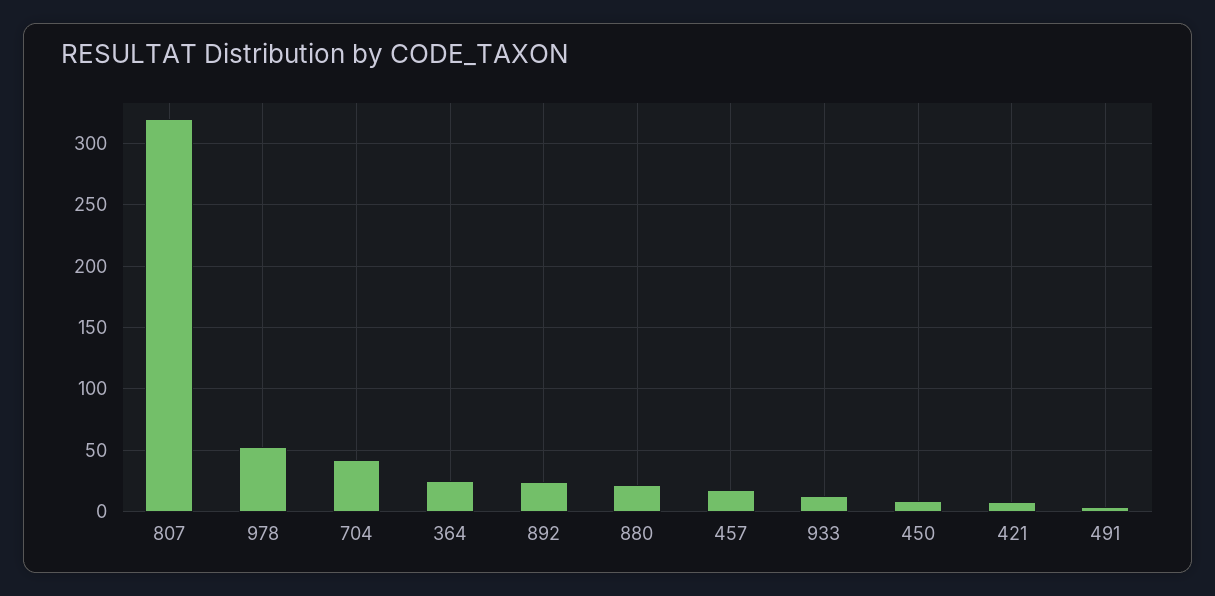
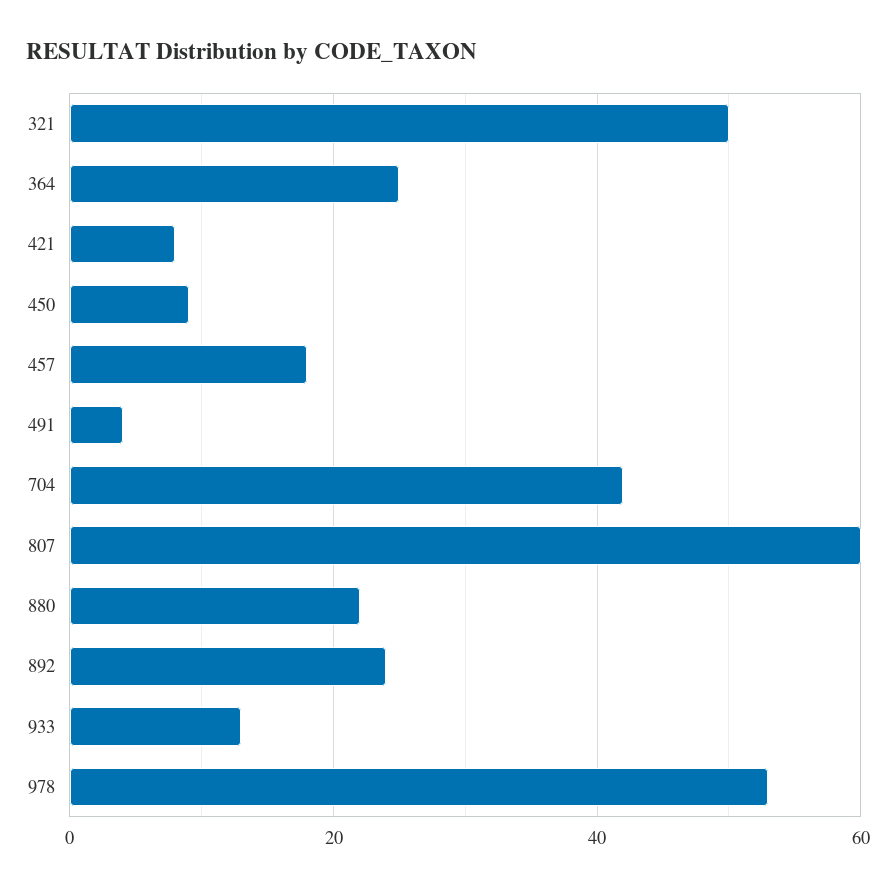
  {
-   "807": 320,
+   "807": 60,
    "978": 55,
    "704": 40,
    "364": 25,
    "892": 25,
    "880": 20,
    "457": 20,
    "933": 15,
    "450": 10,
    "421": 10,
-   "491": 5
+   "491": 5,
+   "321": 50
  }

